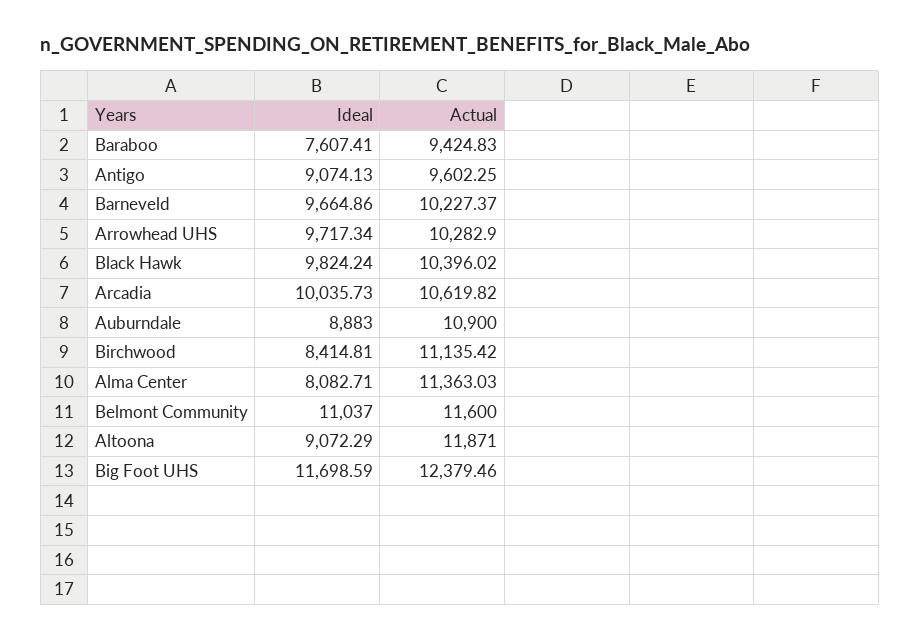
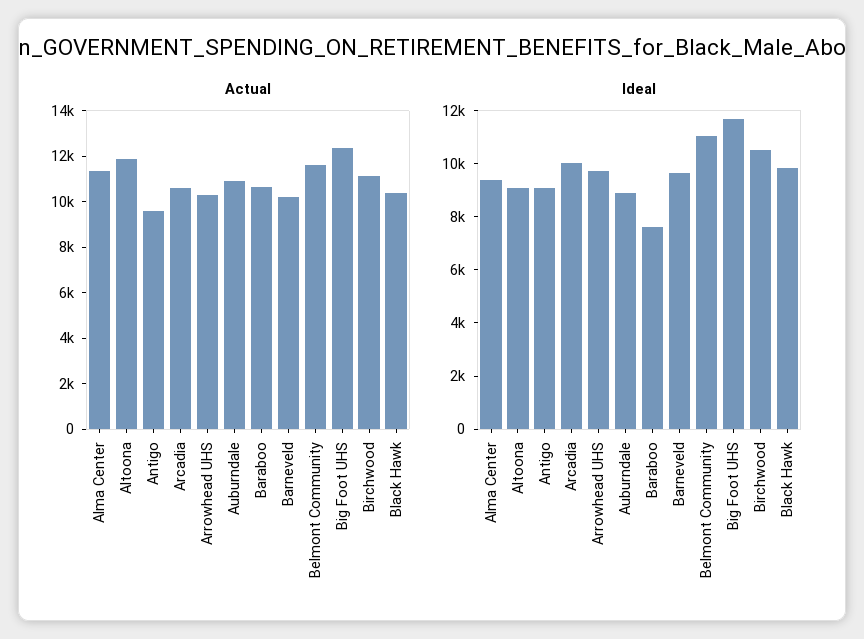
  {
    "Ideal": {
      "Baraboo": 7607.41,
      "Antigo": 9074.13,
      "Barneveld": 9664.86,
      "Arrowhead UHS": 9717.34,
      "Black Hawk": 9824.24,
      "Arcadia": 10035.73,
      "Auburndale": 8883,
-     "Birchwood": 8414.81,
+     "Birchwood": 10500,
-     "Alma Center": 8082.71,
+     "Alma Center": 9500,
      "Belmont Community": 11037,
      "Altoona": 9072.29,
      "Big Foot UHS": 11698.59
    },
    "Actual": {
-     "Baraboo": 9424.83,
+     "Baraboo": 10500,
      "Antigo": 9602.25,
      "Barneveld": 10227.37,
      "Arrowhead UHS": 10282.9,
      "Black Hawk": 10396.02,
      "Arcadia": 10619.82,
      "Auburndale": 10900,
      "Birchwood": 11135.42,
      "Alma Center": 11363.03,
      "Belmont Community": 11600,
      "Altoona": 11871,
      "Big Foot UHS": 12379.46
    }
  }

